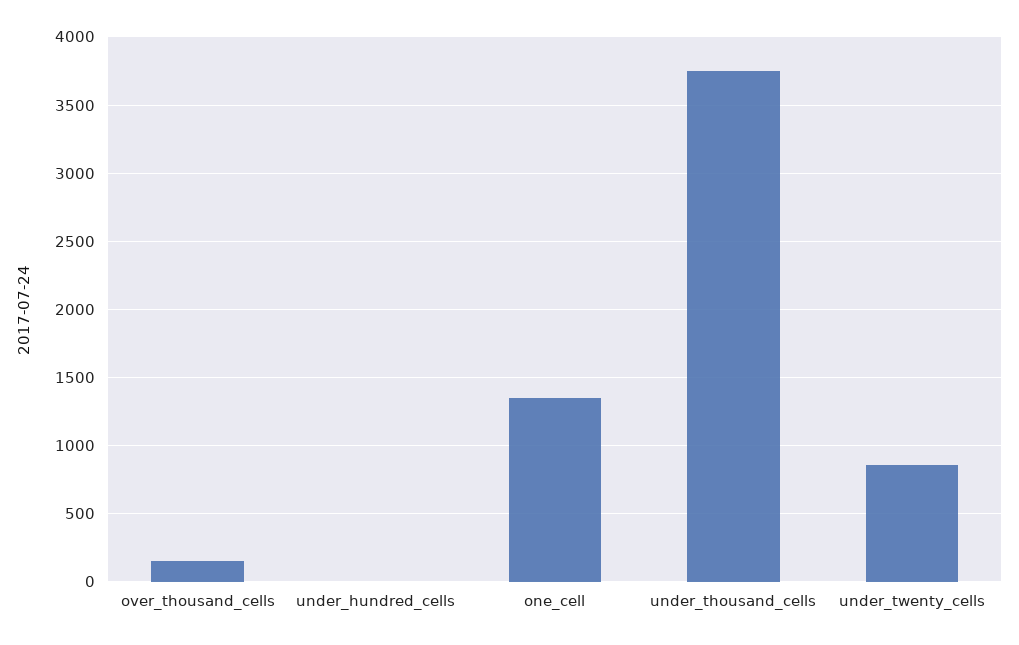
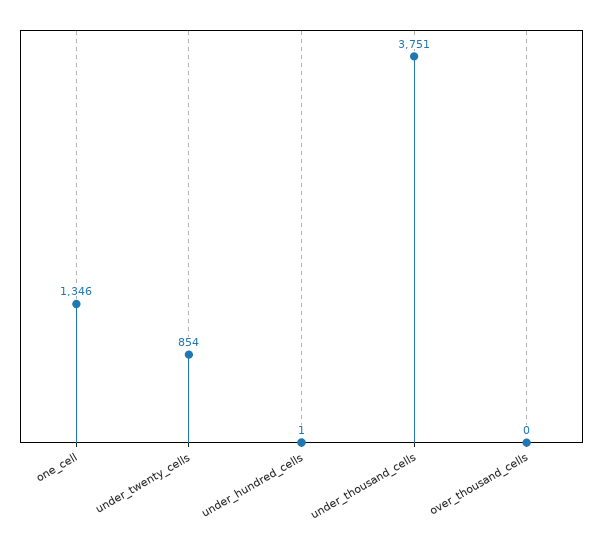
  {
-   "over_thousand_cells": 150,
+   "over_thousand_cells": 0,
    "under_hundred_cells": 1,
    "one_cell": 1346,
    "under_thousand_cells": 3751,
    "under_twenty_cells": 854
  }

